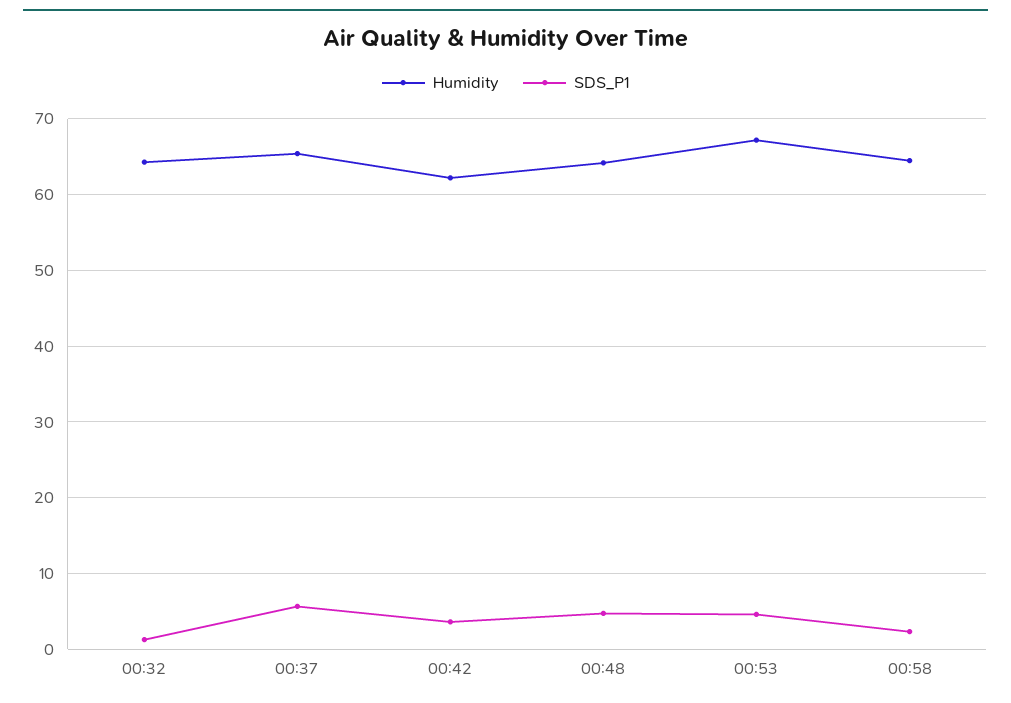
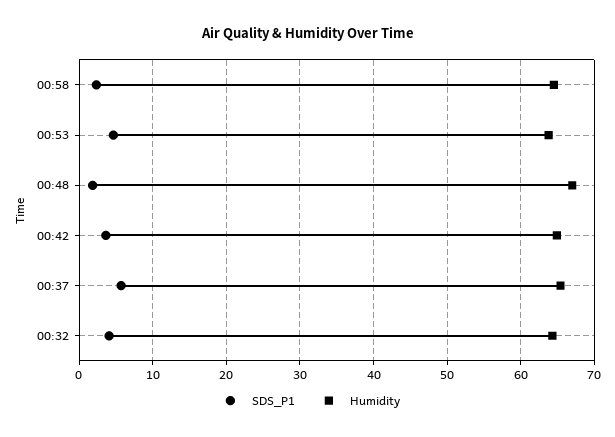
  {
    "Humidity": {
      "00:32": 64,
      "00:37": 65,
-     "00:42": 62,
+     "00:42": 65,
-     "00:48": 64,
+     "00:48": 67,
-     "00:53": 67,
+     "00:53": 64,
      "00:58": 65
    },
    "SDS_P1": {
-     "00:32": 1,
+     "00:32": 4,
      "00:37": 6,
      "00:42": 4,
-     "00:48": 5,
+     "00:48": 2,
      "00:53": 5,
      "00:58": 2
    }
  }

